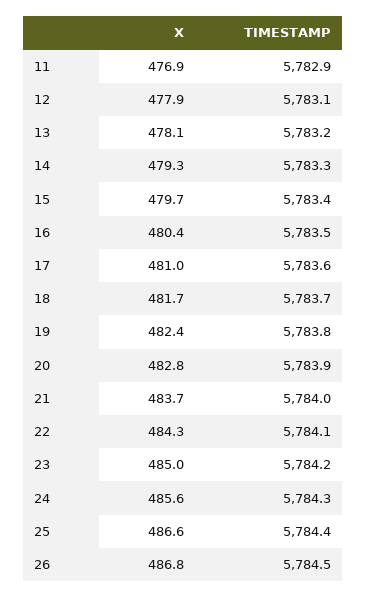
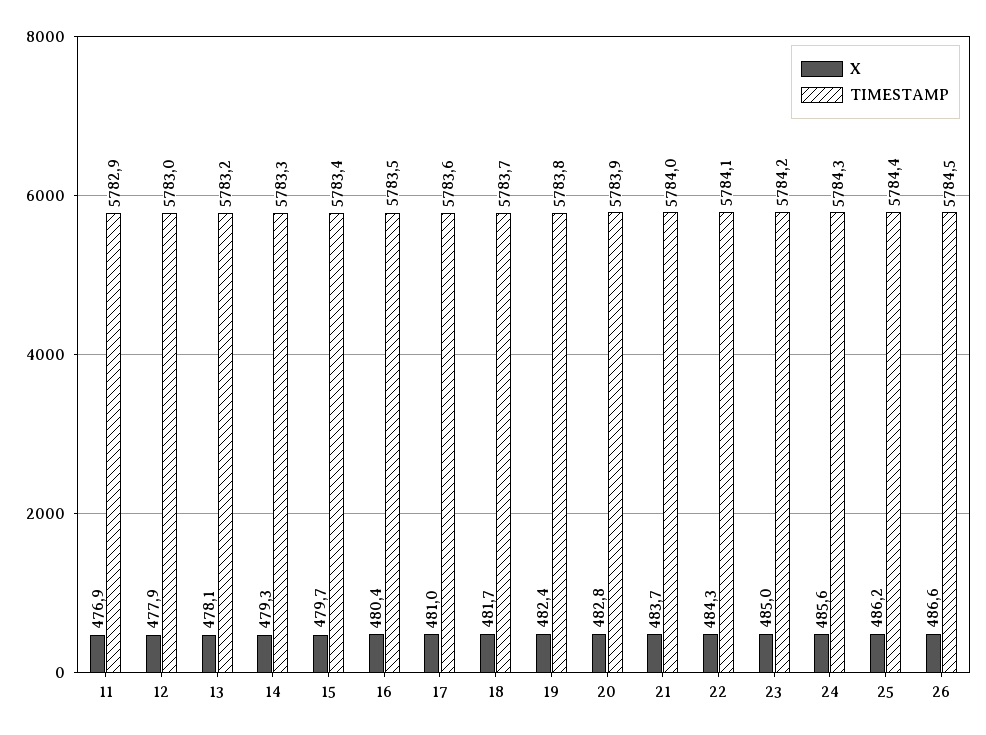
  {
    "X": {
      "11": 476.9,
      "12": 477.9,
      "13": 478.1,
      "14": 479.3,
      "15": 479.7,
      "16": 480.4,
      "17": 481,
      "18": 481.7,
      "19": 482.4,
      "20": 482.8,
      "21": 483.7,
      "22": 484.3,
      "23": 485,
      "24": 485.6,
-     "25": 486.6,
+     "25": 486.2,
-     "26": 486.8
+     "26": 486.6
    },
    "TIMESTAMP": {
      "11": 5782.9,
-     "12": 5783.1,
+     "12": 5783,
      "13": 5783.2,
      "14": 5783.3,
      "15": 5783.4,
      "16": 5783.5,
      "17": 5783.6,
      "18": 5783.7,
      "19": 5783.8,
      "20": 5783.9,
      "21": 5784,
      "22": 5784.1,
      "23": 5784.2,
      "24": 5784.3,
      "25": 5784.4,
      "26": 5784.5
    }
  }

